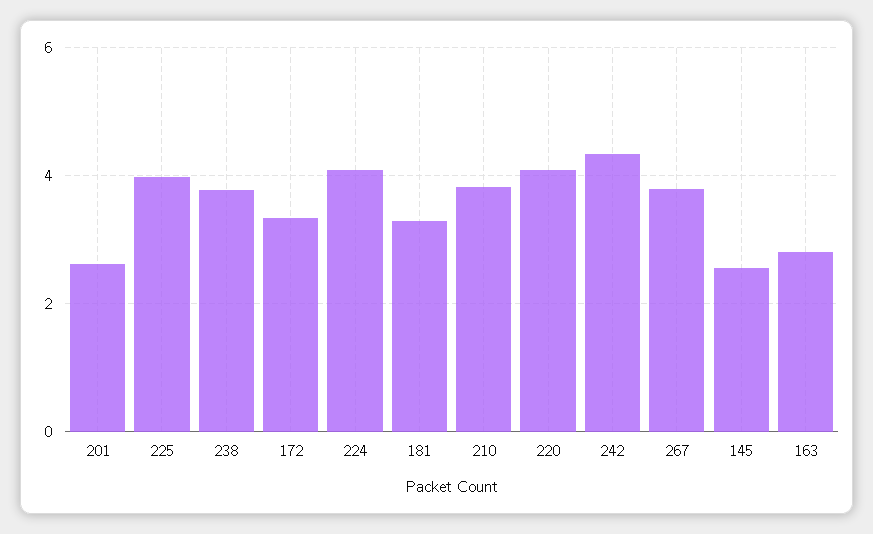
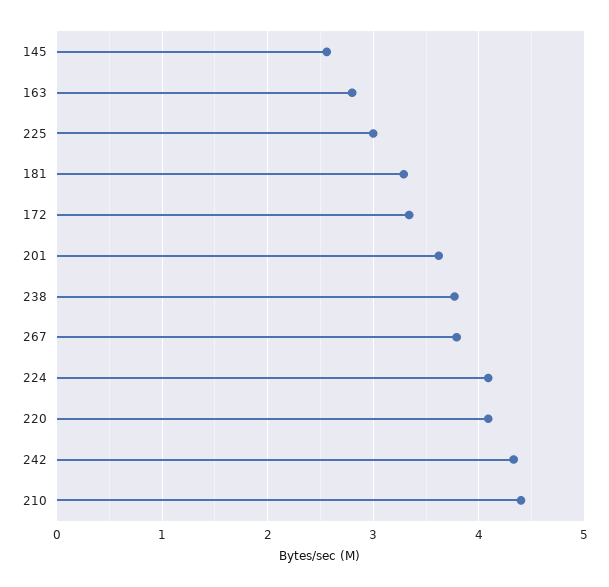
  {
-   "201": 2.6,
+   "201": 3.6,
-   "225": 4,
+   "225": 3,
    "238": 3.8,
    "172": 3.3,
    "224": 4.1,
    "181": 3.3,
-   "210": 3.8,
+   "210": 4.4,
    "220": 4.1,
    "242": 4.3,
    "267": 3.8,
    "145": 2.6,
    "163": 2.8
  }

